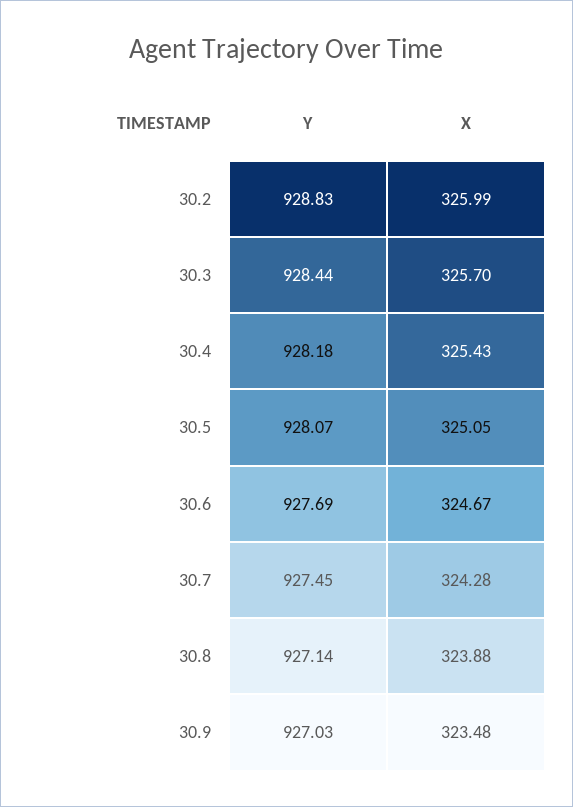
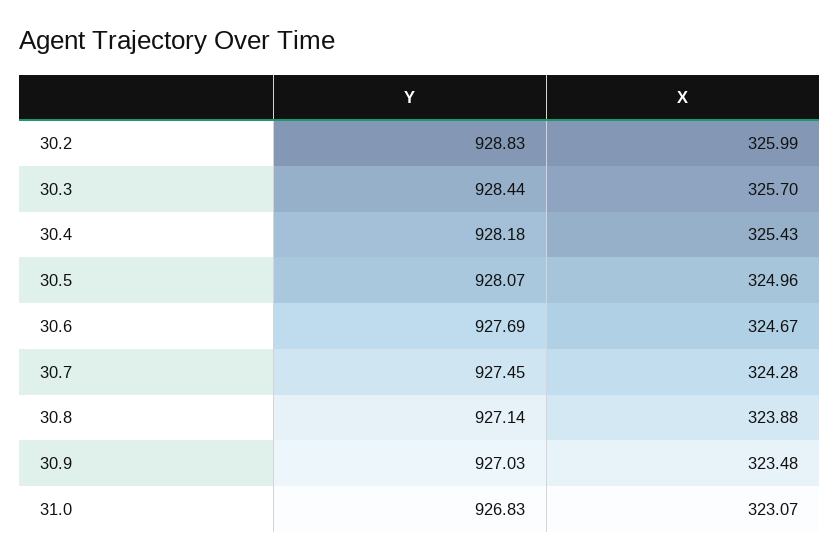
  {
    "Y": {
      "30.2": 928.83,
      "30.3": 928.44,
      "30.4": 928.18,
      "30.5": 928.07,
      "30.6": 927.69,
      "30.7": 927.45,
      "30.8": 927.14,
-     "30.9": 927.03
+     "30.9": 927.03,
+     "31.0": 926.83
    },
    "X": {
      "30.2": 325.99,
      "30.3": 325.7,
      "30.4": 325.43,
-     "30.5": 325.05,
+     "30.5": 324.96,
      "30.6": 324.67,
      "30.7": 324.28,
      "30.8": 323.88,
-     "30.9": 323.48
+     "30.9": 323.48,
+     "31.0": 323.07
    }
  }

